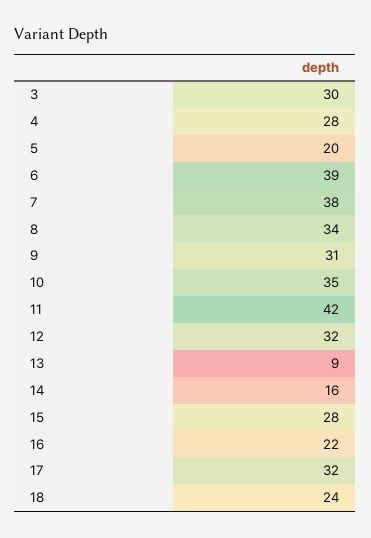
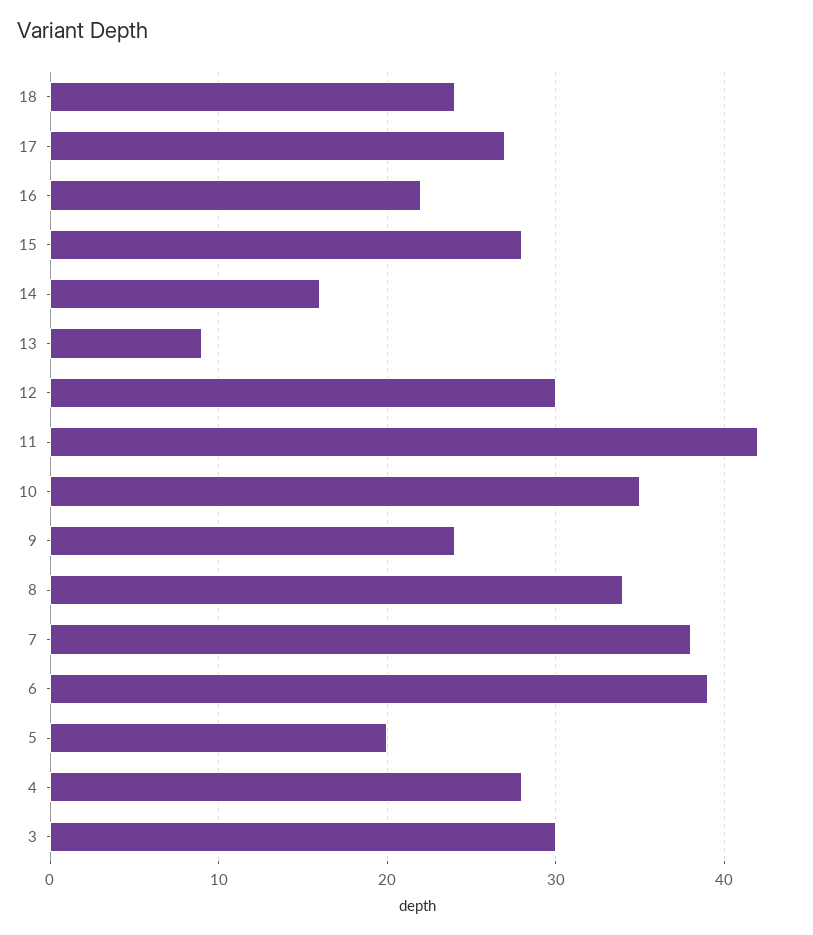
  {
    "3": 30,
    "4": 28,
    "5": 20,
    "6": 39,
    "7": 38,
    "8": 34,
-   "9": 31,
+   "9": 24,
    "10": 35,
    "11": 42,
-   "12": 32,
+   "12": 30,
    "13": 9,
    "14": 16,
    "15": 28,
    "16": 22,
-   "17": 32,
+   "17": 27,
    "18": 24
  }

